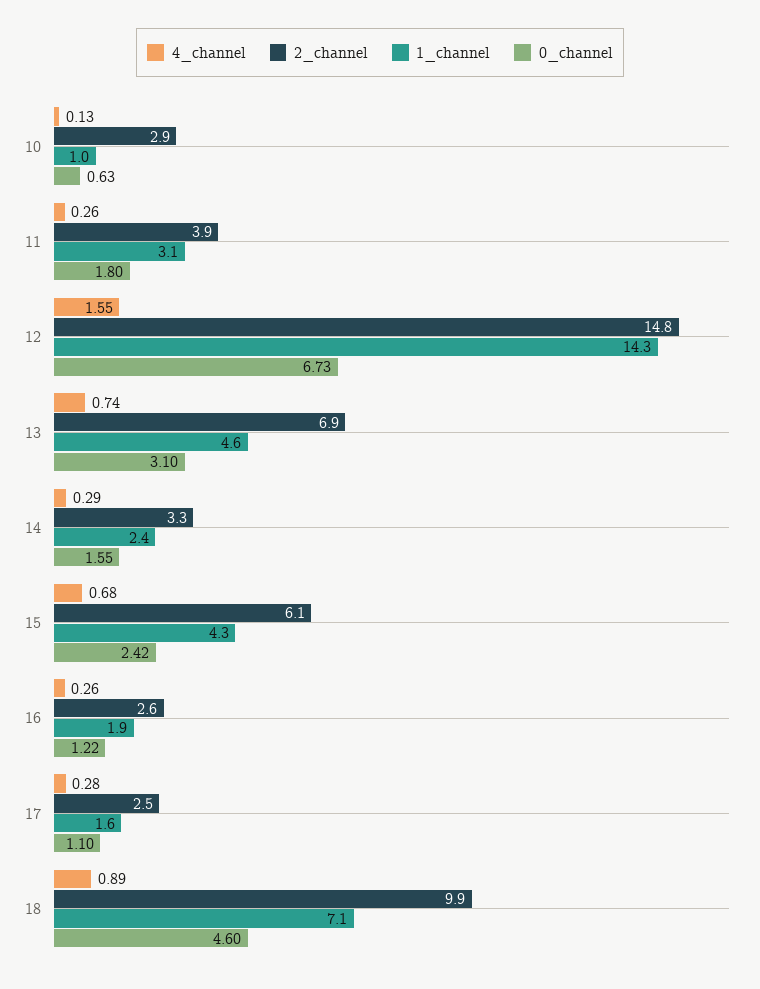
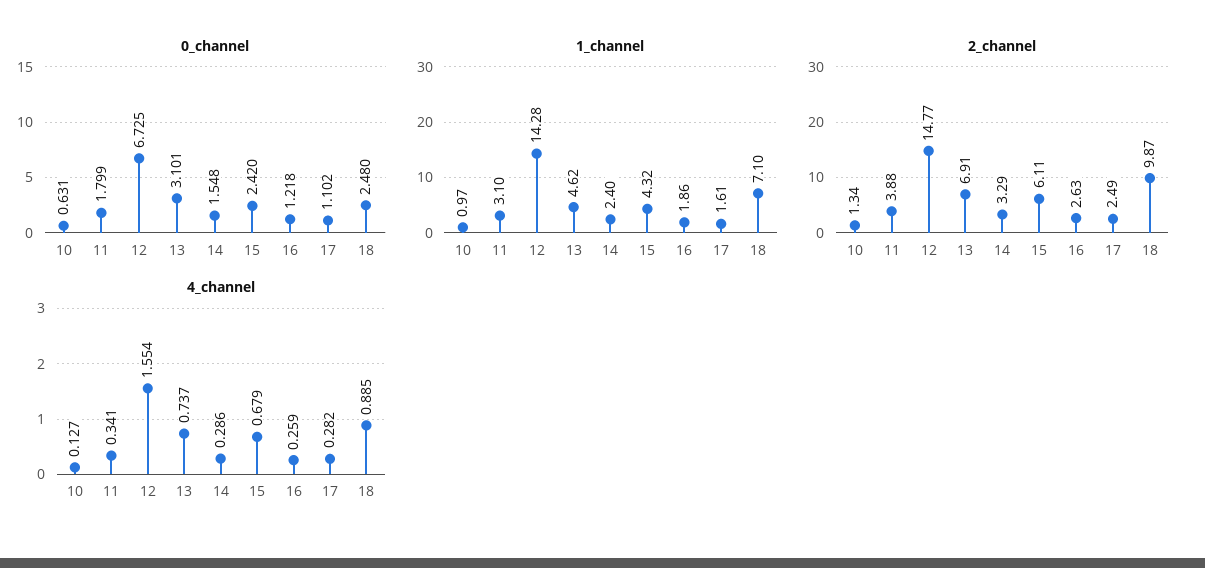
  {
    "4_channel": {
      "10": 0.127,
-     "11": 0.26,
+     "11": 0.341,
      "12": 1.554,
      "13": 0.737,
      "14": 0.286,
      "15": 0.679,
      "16": 0.259,
      "17": 0.282,
      "18": 0.885
    },
    "2_channel": {
-     "10": 2.9,
+     "10": 1.34,
      "11": 3.88,
      "12": 14.77,
      "13": 6.91,
      "14": 3.29,
      "15": 6.11,
      "16": 2.63,
      "17": 2.49,
      "18": 9.87
    },
    "1_channel": {
      "10": 0.97,
      "11": 3.1,
      "12": 14.28,
      "13": 4.62,
      "14": 2.4,
      "15": 4.32,
      "16": 1.86,
      "17": 1.61,
      "18": 7.1
    },
    "0_channel": {
      "10": 0.631,
      "11": 1.799,
      "12": 6.725,
      "13": 3.101,
      "14": 1.548,
      "15": 2.42,
      "16": 1.218,
      "17": 1.102,
-     "18": 4.6
+     "18": 2.48
    }
  }

